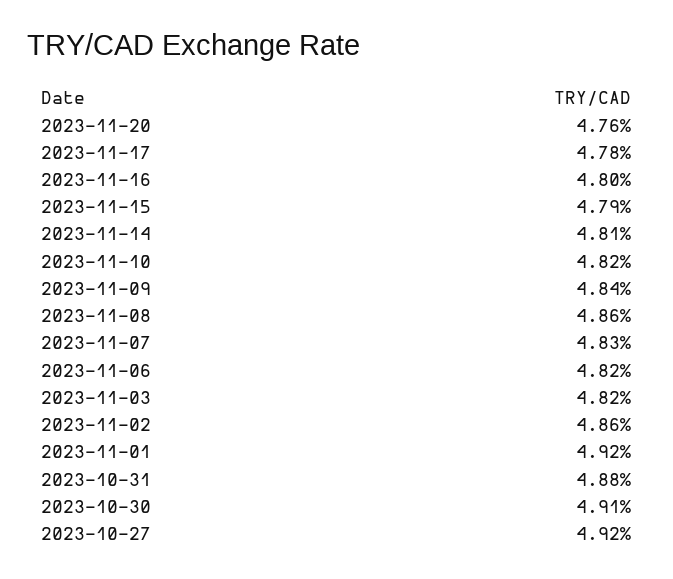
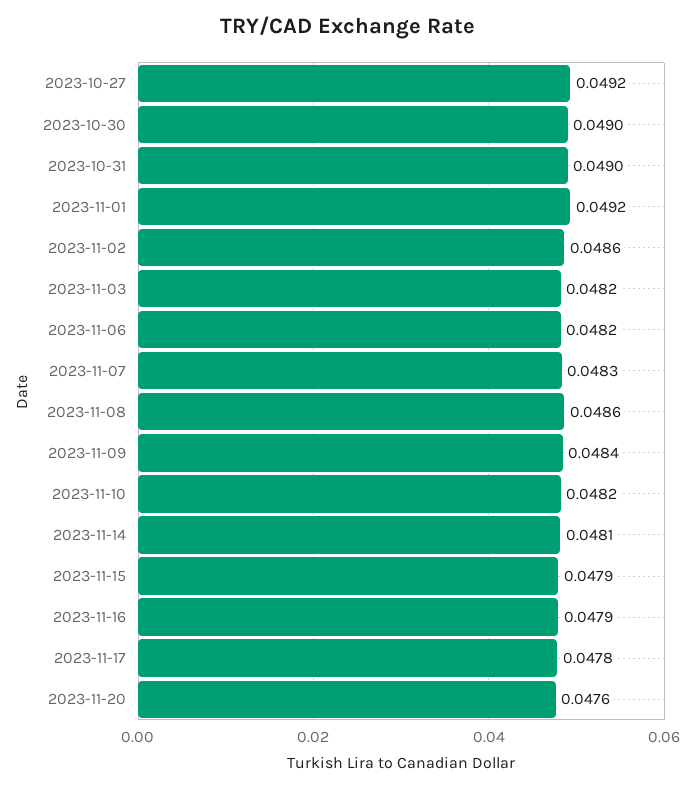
  {
    "2023-11-20": 0.0476,
    "2023-11-17": 0.0478,
-   "2023-11-16": 0.048,
+   "2023-11-16": 0.0479,
    "2023-11-15": 0.0479,
    "2023-11-14": 0.0481,
    "2023-11-10": 0.0482,
    "2023-11-09": 0.0484,
    "2023-11-08": 0.0486,
    "2023-11-07": 0.0483,
    "2023-11-06": 0.0482,
    "2023-11-03": 0.0482,
    "2023-11-02": 0.0486,
    "2023-11-01": 0.0492,
-   "2023-10-31": 0.0488,
+   "2023-10-31": 0.049,
-   "2023-10-30": 0.0491,
+   "2023-10-30": 0.049,
    "2023-10-27": 0.0492
  }

